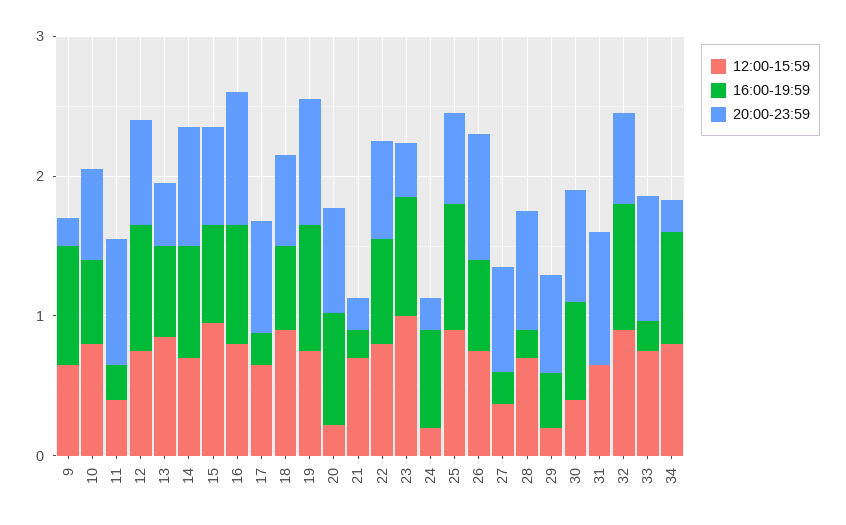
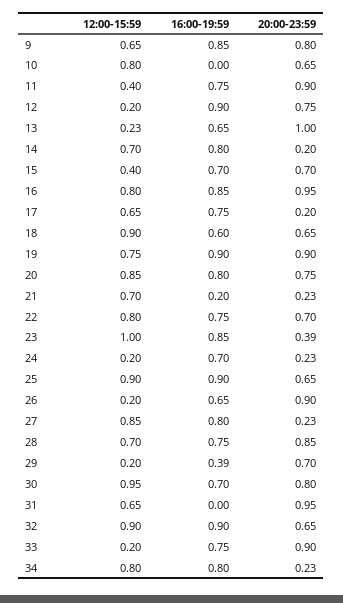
  {
    "12:00-15:59": {
      "9": 0.65,
      "10": 0.8,
      "11": 0.4,
-     "12": 0.8,
+     "12": 0.2,
-     "13": 0.8,
+     "13": 0.23,
      "14": 0.7,
-     "15": 1,
+     "15": 0.4,
      "16": 0.8,
      "17": 0.65,
      "18": 0.9,
      "19": 0.75,
-     "20": 0.2,
+     "20": 0.85,
      "21": 0.7,
      "22": 0.8,
      "23": 1,
      "24": 0.2,
      "25": 0.9,
-     "26": 0.8,
+     "26": 0.2,
-     "27": 0.4,
+     "27": 0.85,
      "28": 0.7,
      "29": 0.2,
-     "30": 0.4,
+     "30": 0.95,
      "31": 0.65,
      "32": 0.9,
-     "33": 0.8,
+     "33": 0.2,
      "34": 0.8
    },
    "16:00-19:59": {
      "9": 0.85,
-     "10": 0.6,
+     "10": 0,
-     "11": 0.2,
+     "11": 0.75,
      "12": 0.9,
      "13": 0.65,
      "14": 0.8,
      "15": 0.7,
      "16": 0.85,
-     "17": 0.2,
+     "17": 0.75,
      "18": 0.6,
      "19": 0.9,
      "20": 0.8,
      "21": 0.2,
      "22": 0.75,
      "23": 0.85,
      "24": 0.7,
      "25": 0.9,
      "26": 0.65,
-     "27": 0.2,
+     "27": 0.8,
-     "28": 0.2,
+     "28": 0.75,
      "29": 0.39,
      "30": 0.7,
      "31": 0,
      "32": 0.9,
-     "33": 0.2,
+     "33": 0.75,
      "34": 0.8
    },
    "20:00-23:59": {
-     "9": 0.2,
+     "9": 0.8,
      "10": 0.65,
      "11": 0.9,
      "12": 0.75,
-     "13": 0.4,
+     "13": 1,
-     "14": 0.8,
+     "14": 0.2,
      "15": 0.7,
      "16": 0.95,
-     "17": 0.8,
+     "17": 0.2,
      "18": 0.65,
      "19": 0.9,
      "20": 0.75,
      "21": 0.23,
      "22": 0.7,
      "23": 0.39,
      "24": 0.23,
      "25": 0.65,
      "26": 0.9,
-     "27": 0.8,
+     "27": 0.23,
      "28": 0.85,
      "29": 0.7,
      "30": 0.8,
      "31": 0.95,
      "32": 0.65,
      "33": 0.9,
      "34": 0.23
    }
  }

